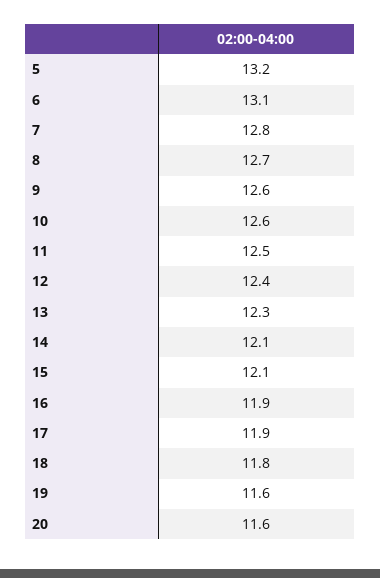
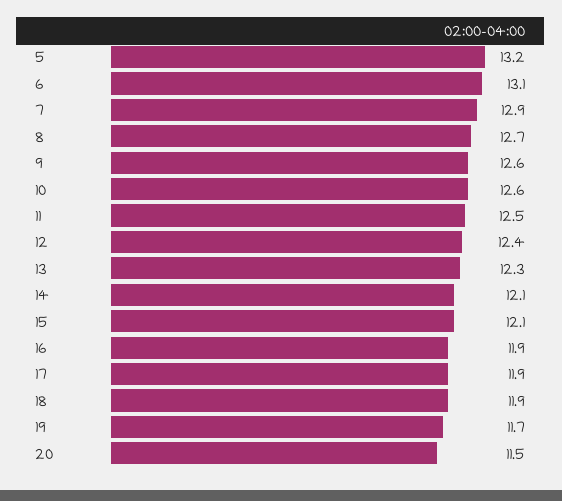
  {
    "5": 13.2,
    "6": 13.1,
-   "7": 12.8,
+   "7": 12.9,
    "8": 12.7,
    "9": 12.6,
    "10": 12.6,
    "11": 12.5,
    "12": 12.4,
    "13": 12.3,
    "14": 12.1,
    "15": 12.1,
    "16": 11.9,
    "17": 11.9,
-   "18": 11.8,
+   "18": 11.9,
-   "19": 11.6,
+   "19": 11.7,
-   "20": 11.6
+   "20": 11.5
  }

